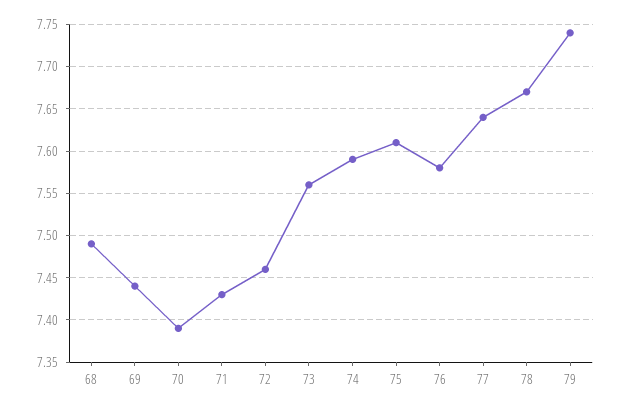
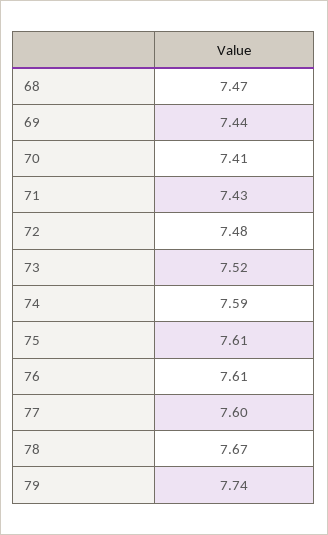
  {
-   "68": 7.49,
+   "68": 7.47,
    "69": 7.44,
-   "70": 7.39,
+   "70": 7.41,
    "71": 7.43,
-   "72": 7.46,
+   "72": 7.48,
-   "73": 7.56,
+   "73": 7.52,
    "74": 7.59,
    "75": 7.61,
-   "76": 7.58,
+   "76": 7.61,
-   "77": 7.64,
+   "77": 7.6,
    "78": 7.67,
    "79": 7.74
  }

